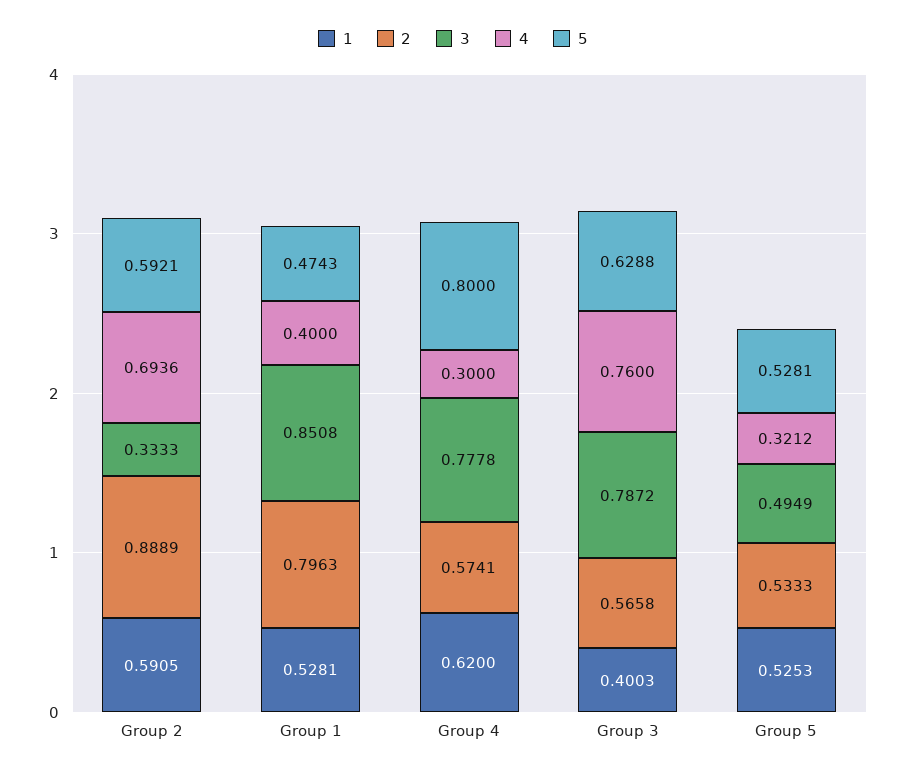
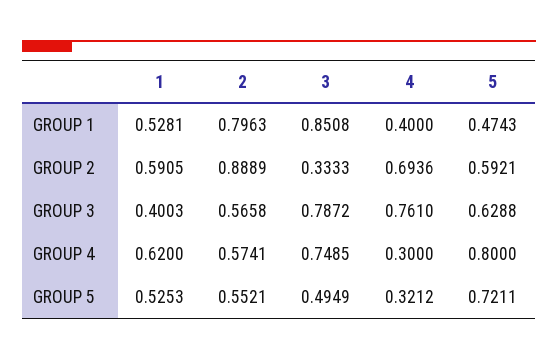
  {
    "1": {
      "Group 2": 0.5905,
      "Group 1": 0.5281,
      "Group 4": 0.62,
      "Group 3": 0.4003,
      "Group 5": 0.5253
    },
    "2": {
      "Group 2": 0.8889,
      "Group 1": 0.7963,
      "Group 4": 0.5741,
      "Group 3": 0.5658,
-     "Group 5": 0.5333
+     "Group 5": 0.5521
    },
    "3": {
      "Group 2": 0.3333,
      "Group 1": 0.8508,
-     "Group 4": 0.7778,
+     "Group 4": 0.7485,
      "Group 3": 0.7872,
      "Group 5": 0.4949
    },
    "4": {
      "Group 2": 0.6936,
      "Group 1": 0.4,
      "Group 4": 0.3,
-     "Group 3": 0.76,
+     "Group 3": 0.761,
      "Group 5": 0.3212
    },
    "5": {
      "Group 2": 0.5921,
      "Group 1": 0.4743,
      "Group 4": 0.8,
      "Group 3": 0.6288,
-     "Group 5": 0.5281
+     "Group 5": 0.7211
    }
  }

